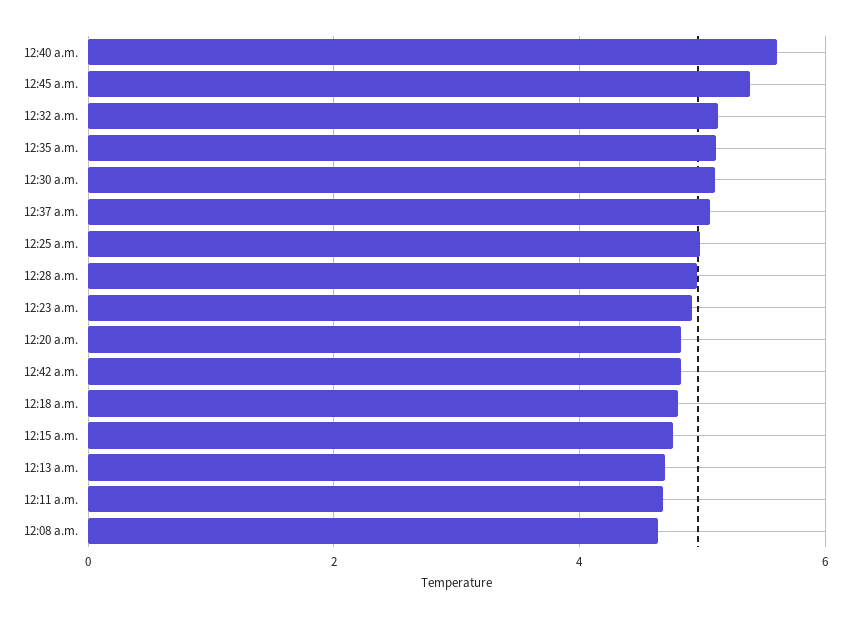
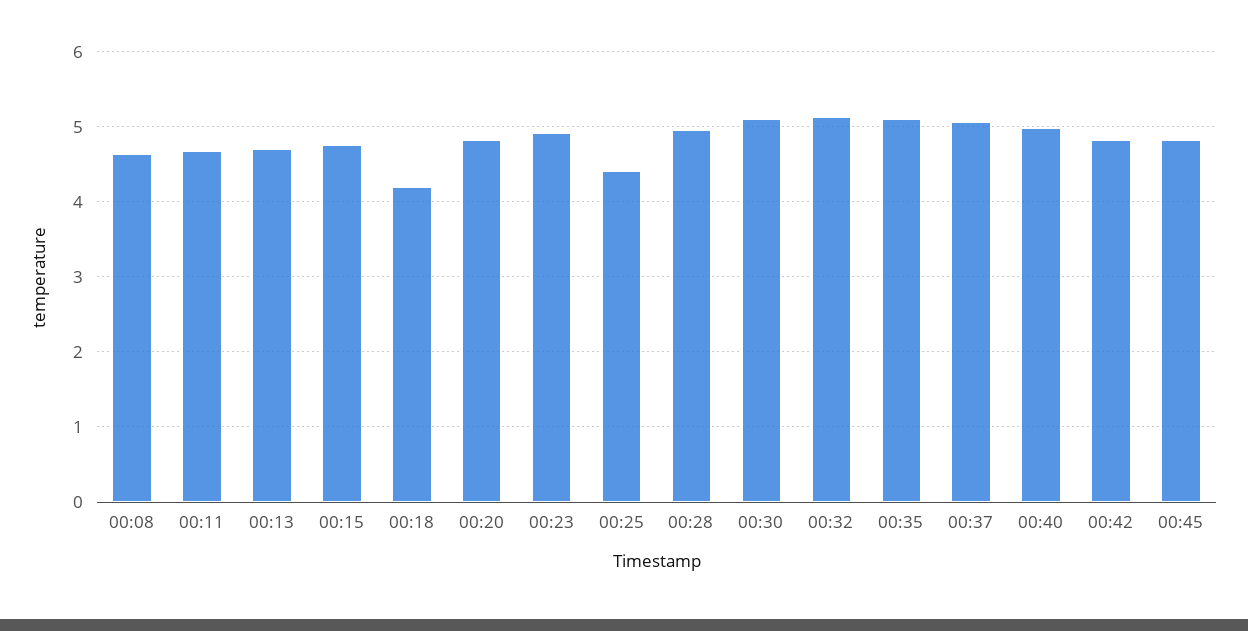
  {
-   "12:40 a.m.": 5.6,
+   "12:40 a.m.": 5,
-   "12:45 a.m.": 5.4,
+   "12:45 a.m.": 4.8,
    "12:32 a.m.": 5.1,
    "12:35 a.m.": 5.1,
    "12:30 a.m.": 5.1,
    "12:37 a.m.": 5.1,
-   "12:25 a.m.": 5,
+   "12:25 a.m.": 4.4,
    "12:28 a.m.": 5,
    "12:23 a.m.": 4.9,
    "12:20 a.m.": 4.8,
    "12:42 a.m.": 4.8,
-   "12:18 a.m.": 4.8,
+   "12:18 a.m.": 4.2,
    "12:15 a.m.": 4.8,
    "12:13 a.m.": 4.7,
    "12:11 a.m.": 4.7,
    "12:08 a.m.": 4.6
  }

